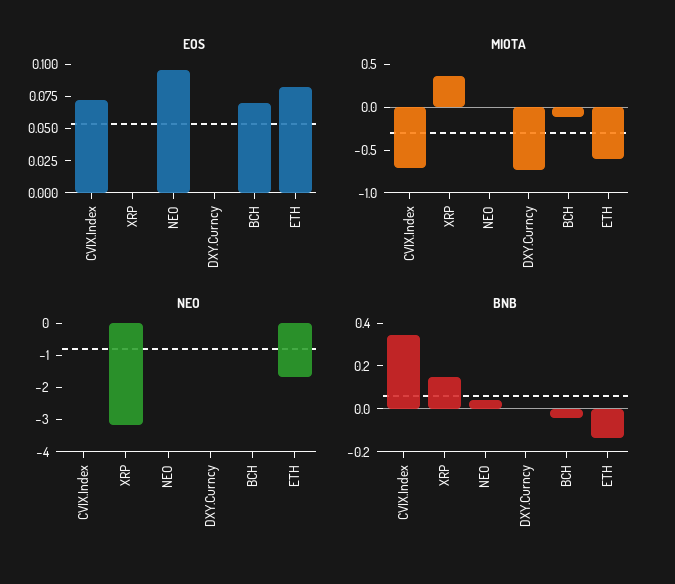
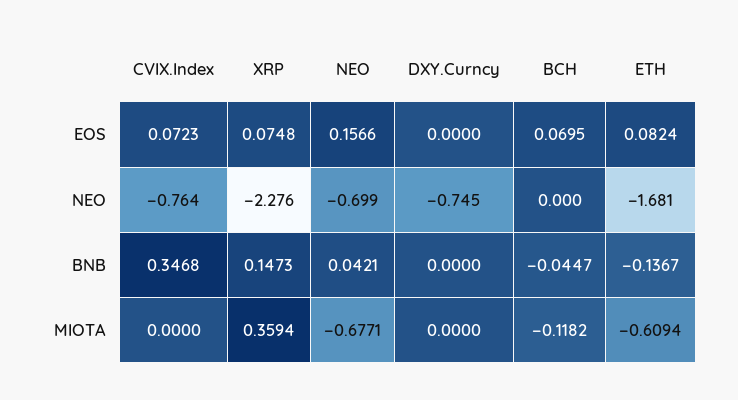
  {
    "EOS": {
      "CVIX.Index": 0.0723,
-     "XRP": 0,
+     "XRP": 0.0748,
-     "NEO": 0.1,
+     "NEO": 0.1566,
      "DXY.Curncy": 0,
      "BCH": 0.0695,
      "ETH": 0.0824
    },
    "MIOTA": {
-     "CVIX.Index": -0.7,
+     "CVIX.Index": 0,
      "XRP": 0.3594,
-     "NEO": 0,
+     "NEO": -0.6771,
-     "DXY.Curncy": -0.7,
+     "DXY.Curncy": 0,
      "BCH": -0.1182,
      "ETH": -0.6094
    },
    "NEO": {
-     "CVIX.Index": 0,
+     "CVIX.Index": -0.764,
-     "XRP": -3.25,
+     "XRP": -2.276,
-     "NEO": 0,
+     "NEO": -0.699,
-     "DXY.Curncy": 0,
+     "DXY.Curncy": -0.745,
      "BCH": 0,
      "ETH": -1.681
    },
    "BNB": {
      "CVIX.Index": 0.3468,
      "XRP": 0.1473,
      "NEO": 0.0421,
      "DXY.Curncy": 0,
      "BCH": -0.0447,
      "ETH": -0.1367
    }
  }

